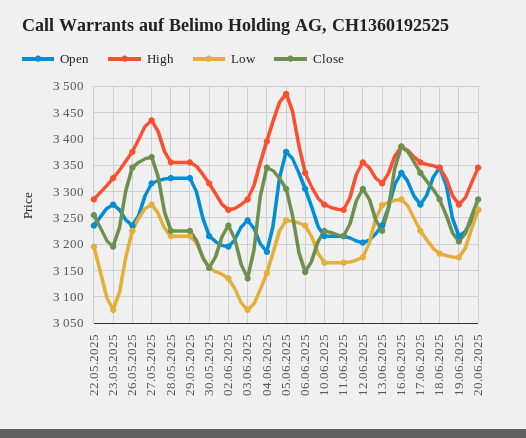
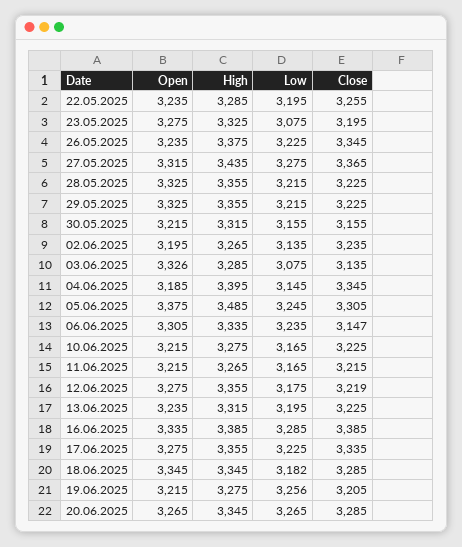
  {
    "Open": {
      "22.05.2025": 3235,
      "23.05.2025": 3275,
      "26.05.2025": 3235,
      "27.05.2025": 3315,
      "28.05.2025": 3325,
      "29.05.2025": 3325,
      "30.05.2025": 3215,
      "02.06.2025": 3195,
-     "03.06.2025": 3250,
+     "03.06.2025": 3326,
      "04.06.2025": 3185,
      "05.06.2025": 3375,
      "06.06.2025": 3305,
      "10.06.2025": 3215,
      "11.06.2025": 3215,
-     "12.06.2025": 3200,
+     "12.06.2025": 3275,
      "13.06.2025": 3235,
      "16.06.2025": 3335,
      "17.06.2025": 3275,
      "18.06.2025": 3345,
      "19.06.2025": 3215,
      "20.06.2025": 3265
    },
    "High": {
      "22.05.2025": 3285,
      "23.05.2025": 3325,
      "26.05.2025": 3375,
      "27.05.2025": 3435,
      "28.05.2025": 3355,
      "29.05.2025": 3355,
      "30.05.2025": 3315,
      "02.06.2025": 3265,
      "03.06.2025": 3285,
      "04.06.2025": 3395,
      "05.06.2025": 3485,
      "06.06.2025": 3335,
      "10.06.2025": 3275,
      "11.06.2025": 3265,
      "12.06.2025": 3355,
      "13.06.2025": 3315,
      "16.06.2025": 3385,
      "17.06.2025": 3355,
      "18.06.2025": 3345,
      "19.06.2025": 3275,
      "20.06.2025": 3345
    },
    "Low": {
      "22.05.2025": 3195,
      "23.05.2025": 3075,
      "26.05.2025": 3225,
      "27.05.2025": 3275,
      "28.05.2025": 3215,
      "29.05.2025": 3215,
      "30.05.2025": 3155,
      "02.06.2025": 3135,
      "03.06.2025": 3075,
      "04.06.2025": 3145,
      "05.06.2025": 3245,
      "06.06.2025": 3235,
      "10.06.2025": 3165,
      "11.06.2025": 3165,
      "12.06.2025": 3175,
-     "13.06.2025": 3275,
+     "13.06.2025": 3195,
      "16.06.2025": 3285,
      "17.06.2025": 3225,
      "18.06.2025": 3182,
-     "19.06.2025": 3175,
+     "19.06.2025": 3256,
      "20.06.2025": 3265
    },
    "Close": {
      "22.05.2025": 3255,
      "23.05.2025": 3195,
      "26.05.2025": 3345,
      "27.05.2025": 3365,
      "28.05.2025": 3225,
      "29.05.2025": 3225,
      "30.05.2025": 3155,
      "02.06.2025": 3235,
      "03.06.2025": 3135,
      "04.06.2025": 3345,
      "05.06.2025": 3305,
      "06.06.2025": 3147,
      "10.06.2025": 3225,
      "11.06.2025": 3215,
-     "12.06.2025": 3300,
+     "12.06.2025": 3219,
      "13.06.2025": 3225,
      "16.06.2025": 3385,
      "17.06.2025": 3335,
      "18.06.2025": 3285,
      "19.06.2025": 3205,
      "20.06.2025": 3285
    }
  }

